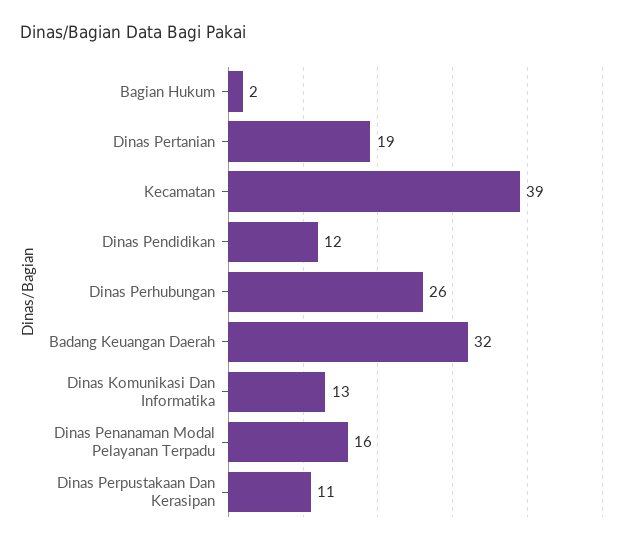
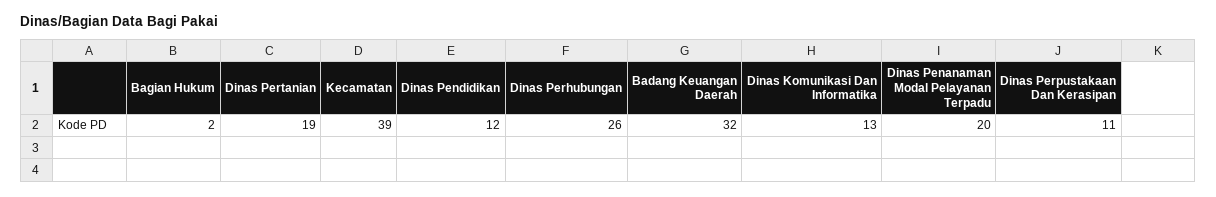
  {
    "Bagian Hukum": 2,
    "Dinas Pertanian": 19,
    "Kecamatan": 39,
    "Dinas Pendidikan": 12,
    "Dinas Perhubungan": 26,
    "Badang Keuangan Daerah": 32,
    "Dinas Komunikasi Dan Informatika": 13,
-   "Dinas Penanaman Modal Pelayanan Terpadu": 16,
+   "Dinas Penanaman Modal Pelayanan Terpadu": 20,
    "Dinas Perpustakaan Dan Kerasipan": 11
  }

